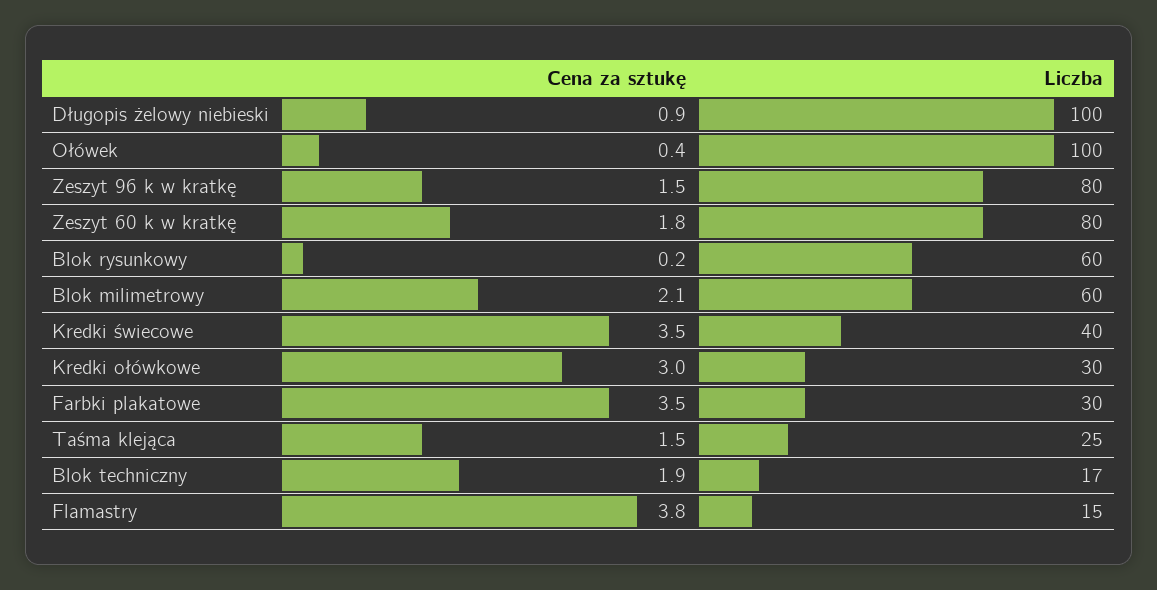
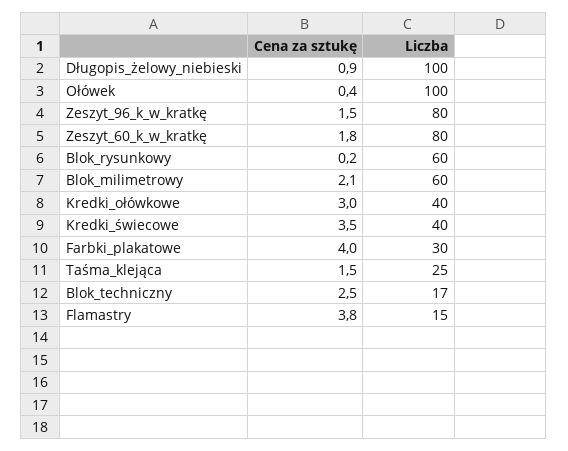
  {
    "Cena za sztukę": {
      "Długopis żelowy niebieski": 0.9,
      "Ołówek": 0.4,
      "Zeszyt 96 k w kratkę": 1.5,
      "Zeszyt 60 k w kratkę": 1.8,
      "Blok rysunkowy": 0.2,
      "Blok milimetrowy": 2.1,
      "Kredki świecowe": 3.5,
      "Kredki ołówkowe": 3,
-     "Farbki plakatowe": 3.5,
+     "Farbki plakatowe": 4,
      "Taśma klejąca": 1.5,
-     "Blok techniczny": 1.9,
+     "Blok techniczny": 2.5,
      "Flamastry": 3.8
    },
    "Liczba": {
      "Długopis żelowy niebieski": 100,
      "Ołówek": 100,
      "Zeszyt 96 k w kratkę": 80,
      "Zeszyt 60 k w kratkę": 80,
      "Blok rysunkowy": 60,
      "Blok milimetrowy": 60,
      "Kredki świecowe": 40,
-     "Kredki ołówkowe": 30,
+     "Kredki ołówkowe": 40,
      "Farbki plakatowe": 30,
      "Taśma klejąca": 25,
      "Blok techniczny": 17,
      "Flamastry": 15
    }
  }

